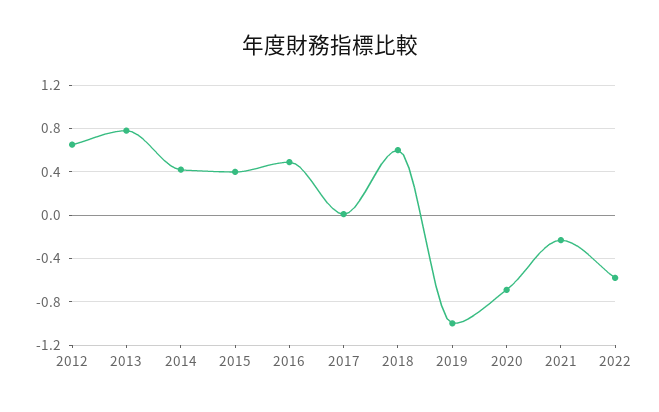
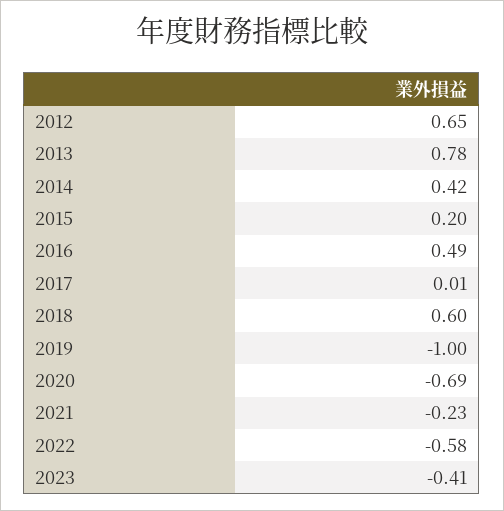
  {
    "2012": 0.65,
    "2013": 0.78,
    "2014": 0.42,
-   "2015": 0.4,
+   "2015": 0.2,
    "2016": 0.49,
    "2017": 0.01,
    "2018": 0.6,
    "2019": -1,
    "2020": -0.69,
    "2021": -0.23,
-   "2022": -0.58
+   "2022": -0.58,
+   "2023": -0.41
  }

